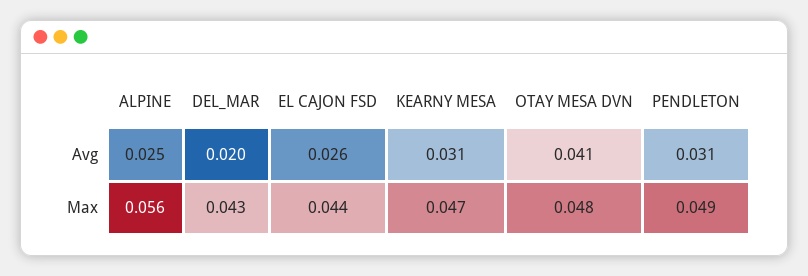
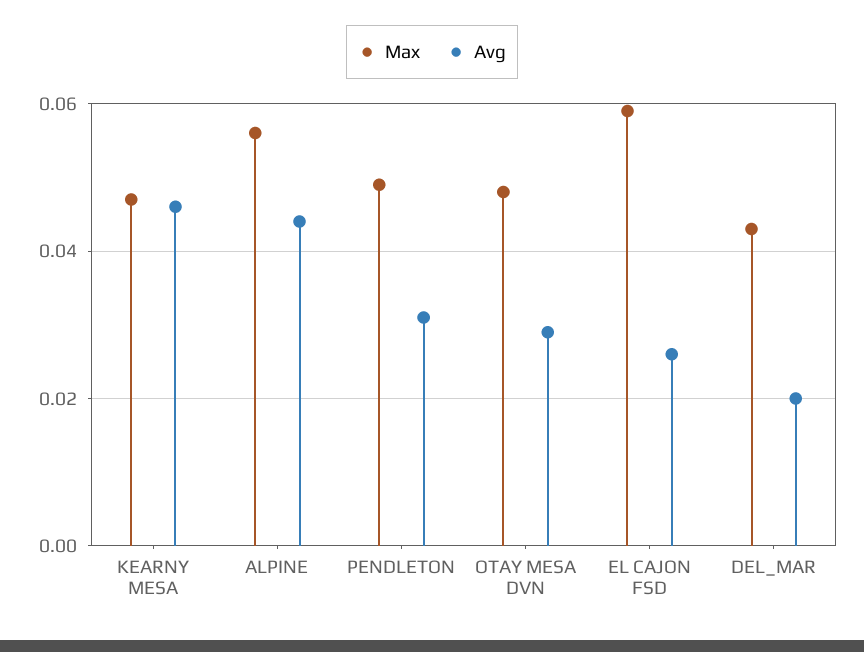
  {
    "Avg": {
-     "ALPINE": 0.025,
+     "ALPINE": 0.045,
      "DEL_MAR": 0.02,
      "EL CAJON FSD": 0.026,
-     "KEARNY MESA": 0.031,
+     "KEARNY MESA": 0.045,
-     "OTAY MESA DVN": 0.041,
+     "OTAY MESA DVN": 0.03,
      "PENDLETON": 0.031
    },
    "Max": {
      "ALPINE": 0.056,
      "DEL_MAR": 0.043,
-     "EL CAJON FSD": 0.044,
+     "EL CAJON FSD": 0.06,
      "KEARNY MESA": 0.047,
      "OTAY MESA DVN": 0.048,
      "PENDLETON": 0.049
    }
  }

